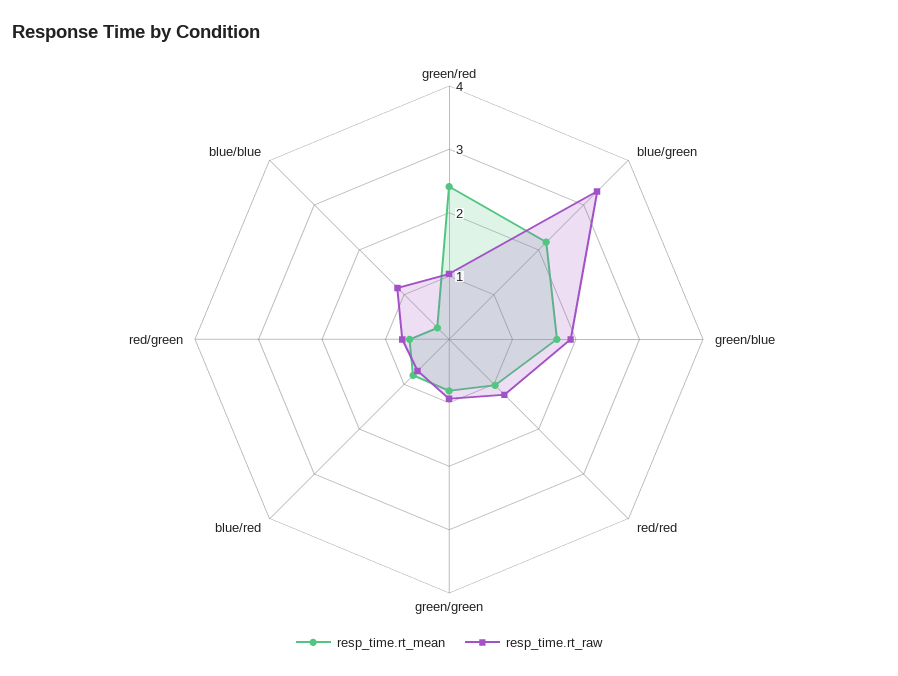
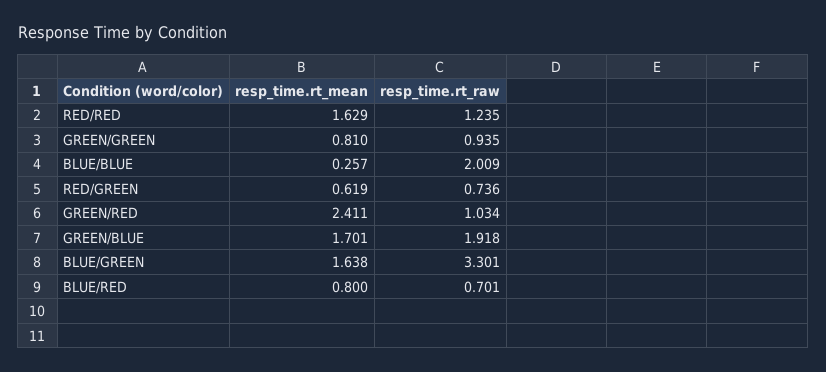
  {
    "resp_time.rt_mean": {
      "green/red": 2.411,
-     "blue/green": 2.2,
+     "blue/green": 1.638,
      "green/blue": 1.701,
-     "red/red": 1,
+     "red/red": 1.629,
      "green/green": 0.81,
      "blue/red": 0.8,
      "red/green": 0.619,
      "blue/blue": 0.257
    },
    "resp_time.rt_raw": {
      "green/red": 1.034,
      "blue/green": 3.301,
      "green/blue": 1.918,
      "red/red": 1.235,
      "green/green": 0.935,
      "blue/red": 0.701,
      "red/green": 0.736,
-     "blue/blue": 1.2
+     "blue/blue": 2.009
    }
  }

